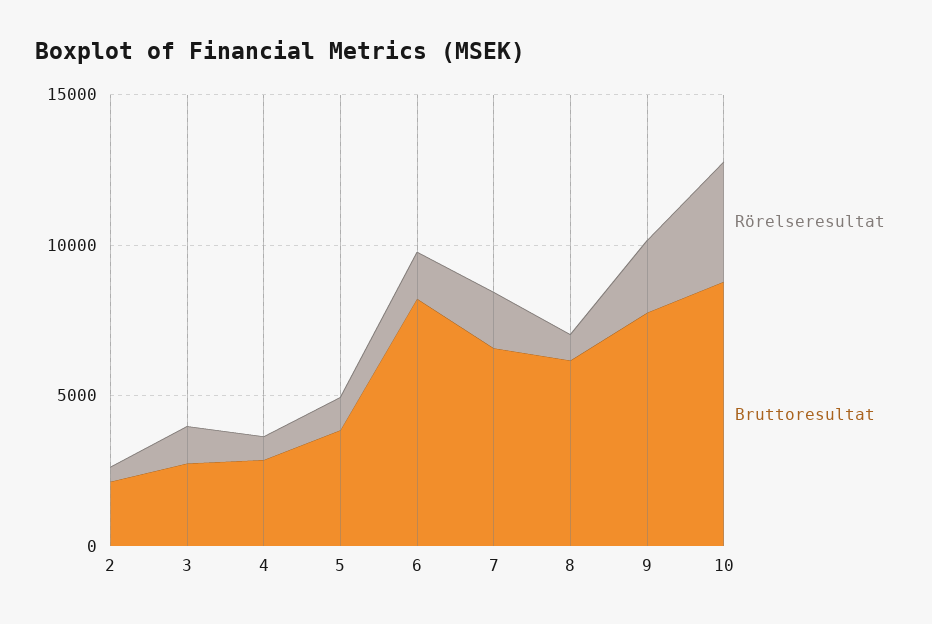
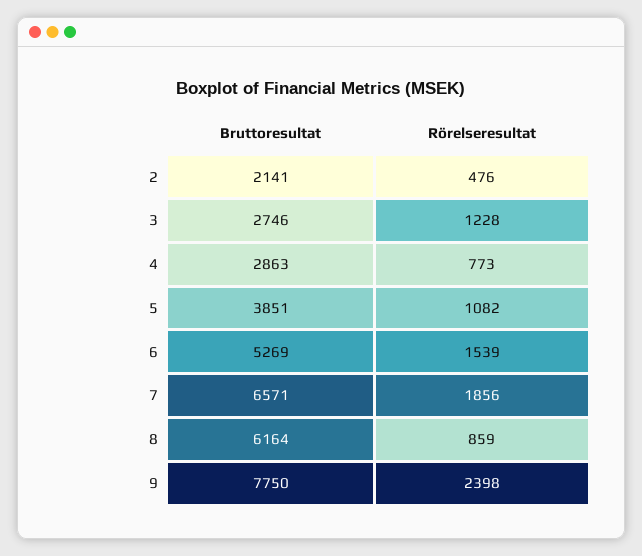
  {
    "Rörelseresultat": {
      "2": 476,
      "3": 1228,
      "4": 773,
      "5": 1082,
      "6": 1539,
      "7": 1856,
      "8": 859,
-     "9": 2398,
+     "9": 2398
-     "10": 4000
    },
    "Bruttoresultat": {
      "2": 2141,
      "3": 2746,
      "4": 2863,
      "5": 3851,
-     "6": 8000,
+     "6": 5269,
      "7": 6571,
      "8": 6164,
-     "9": 7750,
+     "9": 7750
-     "10": 9000
    }
  }

